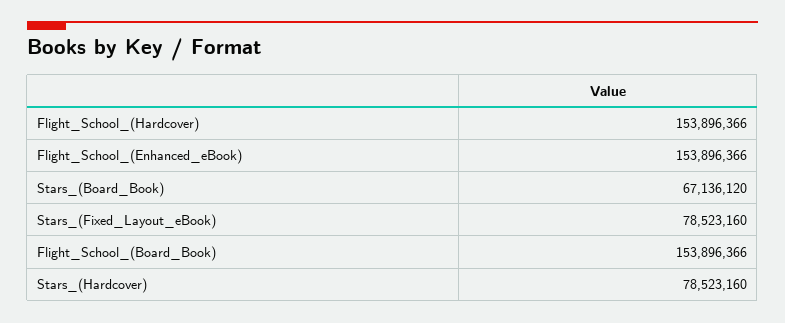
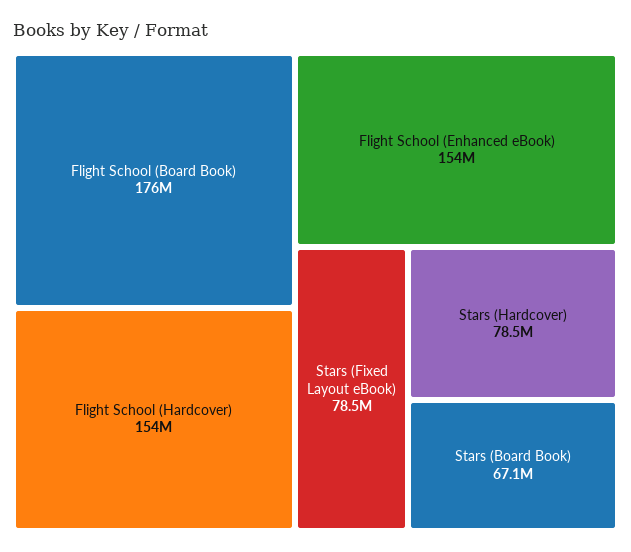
  {
    "Flight_School_(Hardcover)": 153896366,
    "Flight_School_(Enhanced_eBook)": 153896366,
    "Stars_(Board_Book)": 67136120,
    "Stars_(Fixed_Layout_eBook)": 78523160,
-   "Flight_School_(Board_Book)": 153896366,
+   "Flight_School_(Board_Book)": 176000000,
    "Stars_(Hardcover)": 78523160
  }

